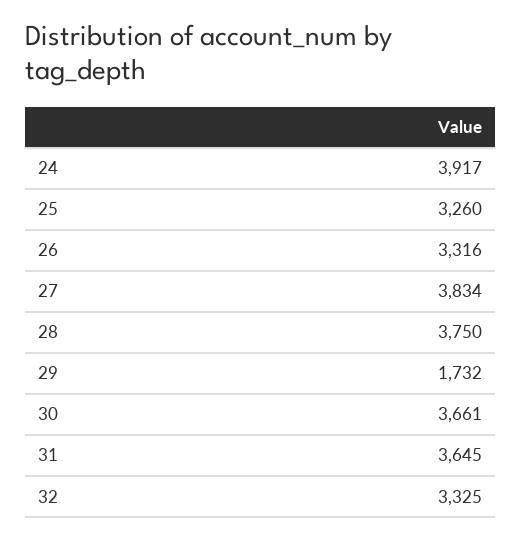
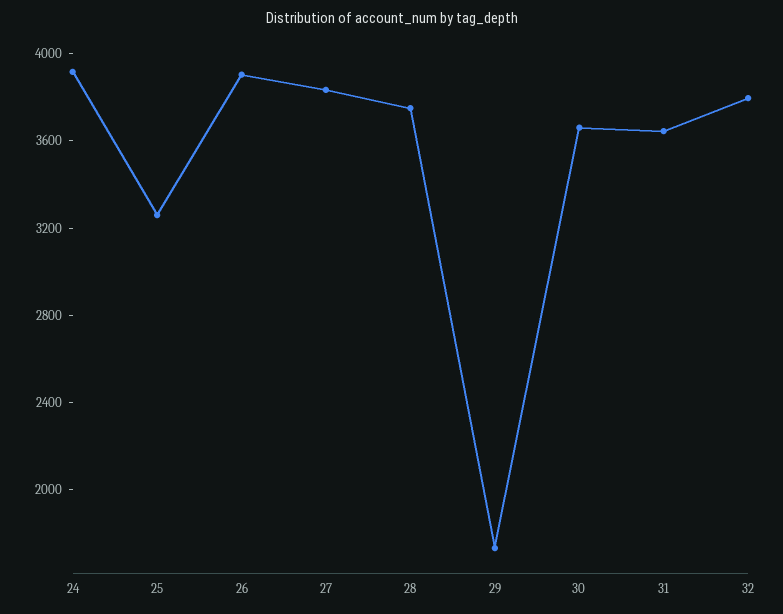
  {
    "24": 3917,
    "25": 3260,
-   "26": 3316,
+   "26": 3900,
    "27": 3834,
    "28": 3750,
    "29": 1732,
    "30": 3661,
    "31": 3645,
-   "32": 3325
+   "32": 3800
  }

